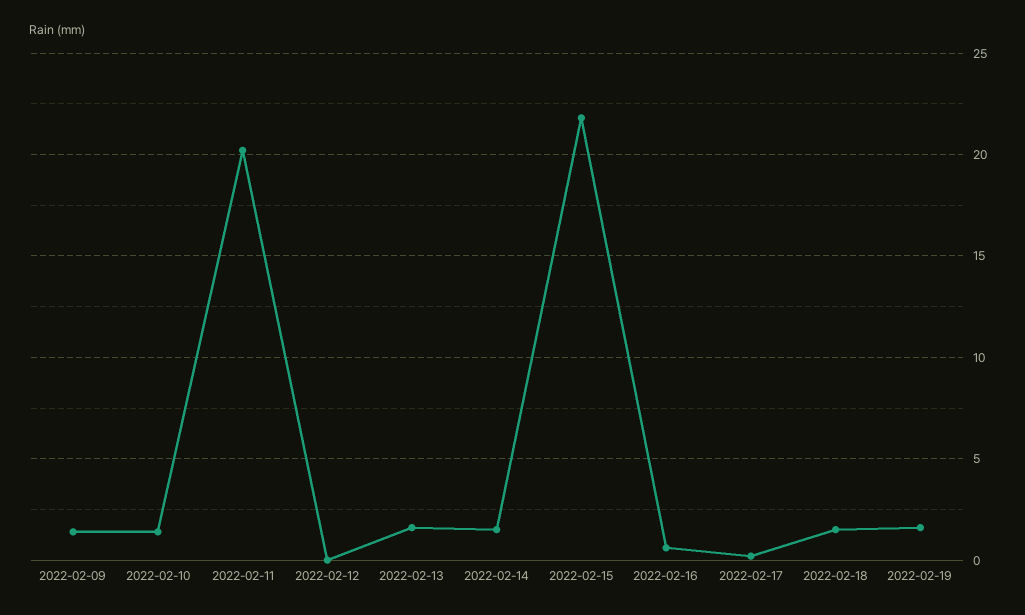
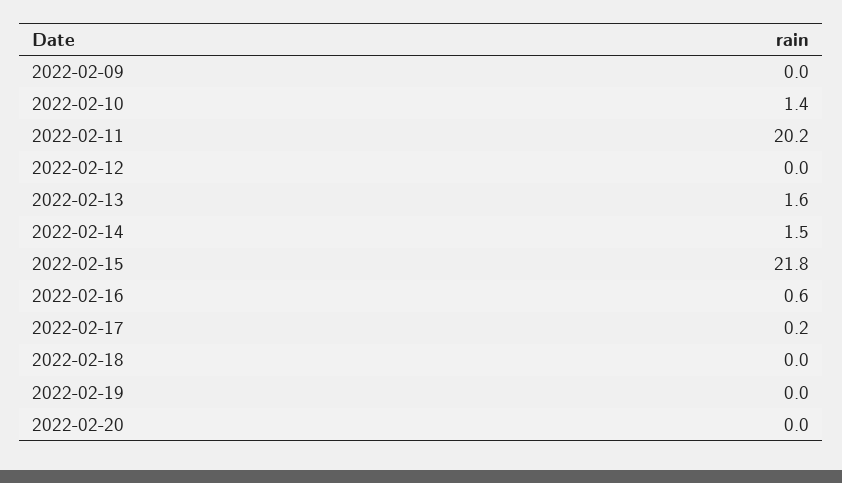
  {
-   "2022-02-09": 1.5,
+   "2022-02-09": 0,
    "2022-02-10": 1.4,
    "2022-02-11": 20.2,
    "2022-02-12": 0,
    "2022-02-13": 1.6,
    "2022-02-14": 1.5,
    "2022-02-15": 21.8,
    "2022-02-16": 0.6,
    "2022-02-17": 0.2,
-   "2022-02-18": 1.5,
+   "2022-02-18": 0,
-   "2022-02-19": 1.5
+   "2022-02-19": 0,
+   "2022-02-20": 0
  }

